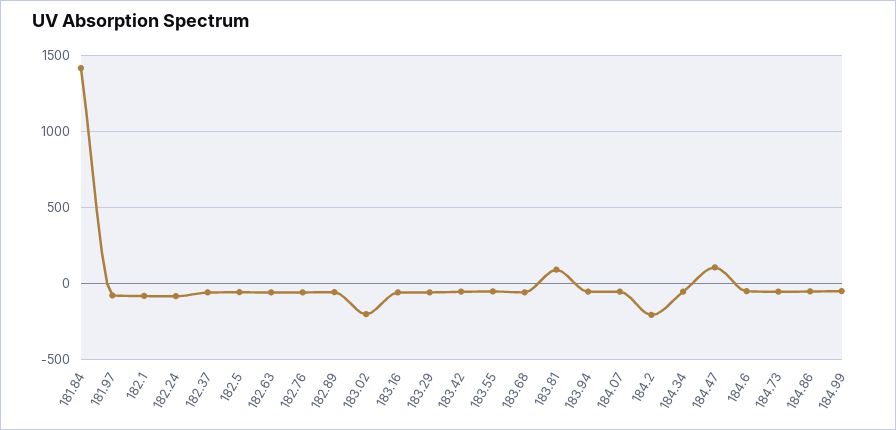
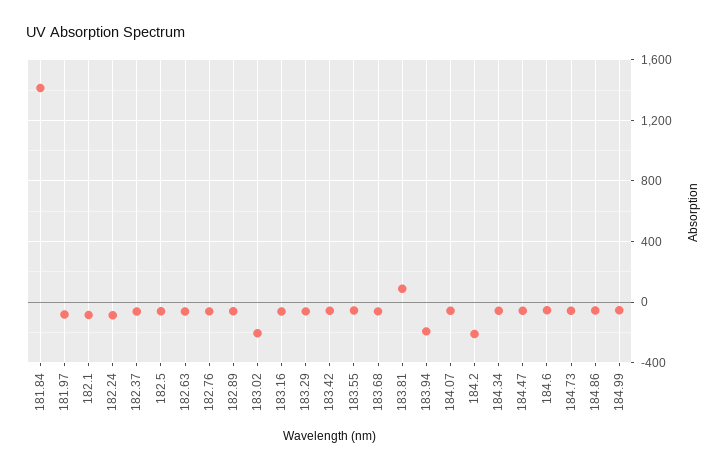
  {
    "181.84": 1400,
    "181.97": -100,
    "182.1": -100,
    "182.24": -100,
    "182.37": -50,
    "182.5": -50,
    "182.63": -50,
    "182.76": -50,
    "182.89": -50,
    "183.02": -200,
    "183.16": -50,
    "183.29": -50,
    "183.42": -50,
    "183.55": -50,
    "183.68": -50,
    "183.81": 100,
-   "183.94": -50,
+   "183.94": -200,
    "184.07": -50,
    "184.2": -200,
    "184.34": -50,
-   "184.47": 100,
+   "184.47": -50,
    "184.6": -50,
    "184.73": -50,
    "184.86": -50,
    "184.99": -50
  }

